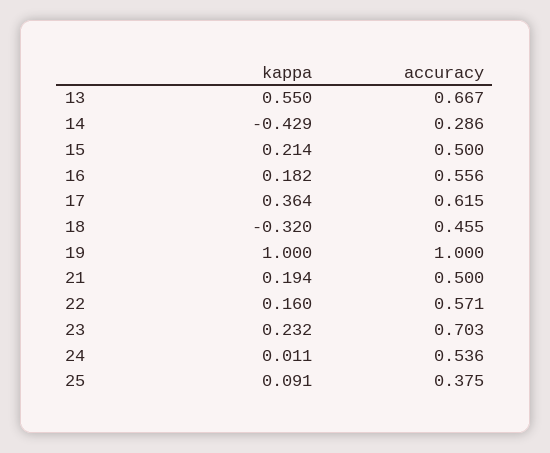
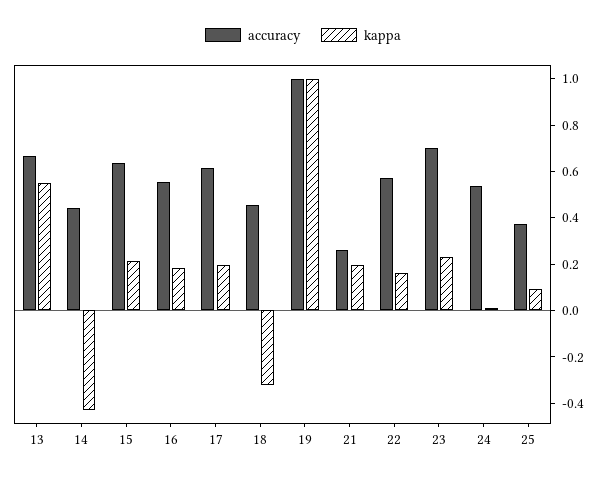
  {
    "kappa": {
      "13": 0.55,
      "14": -0.429,
      "15": 0.214,
      "16": 0.182,
-     "17": 0.364,
+     "17": 0.2,
      "18": -0.32,
      "19": 1,
      "21": 0.194,
      "22": 0.16,
      "23": 0.232,
      "24": 0.011,
      "25": 0.091
    },
    "accuracy": {
      "13": 0.667,
-     "14": 0.286,
+     "14": 0.45,
-     "15": 0.5,
+     "15": 0.65,
      "16": 0.556,
      "17": 0.615,
      "18": 0.455,
      "19": 1,
-     "21": 0.5,
+     "21": 0.25,
      "22": 0.571,
      "23": 0.703,
      "24": 0.536,
      "25": 0.375
    }
  }

